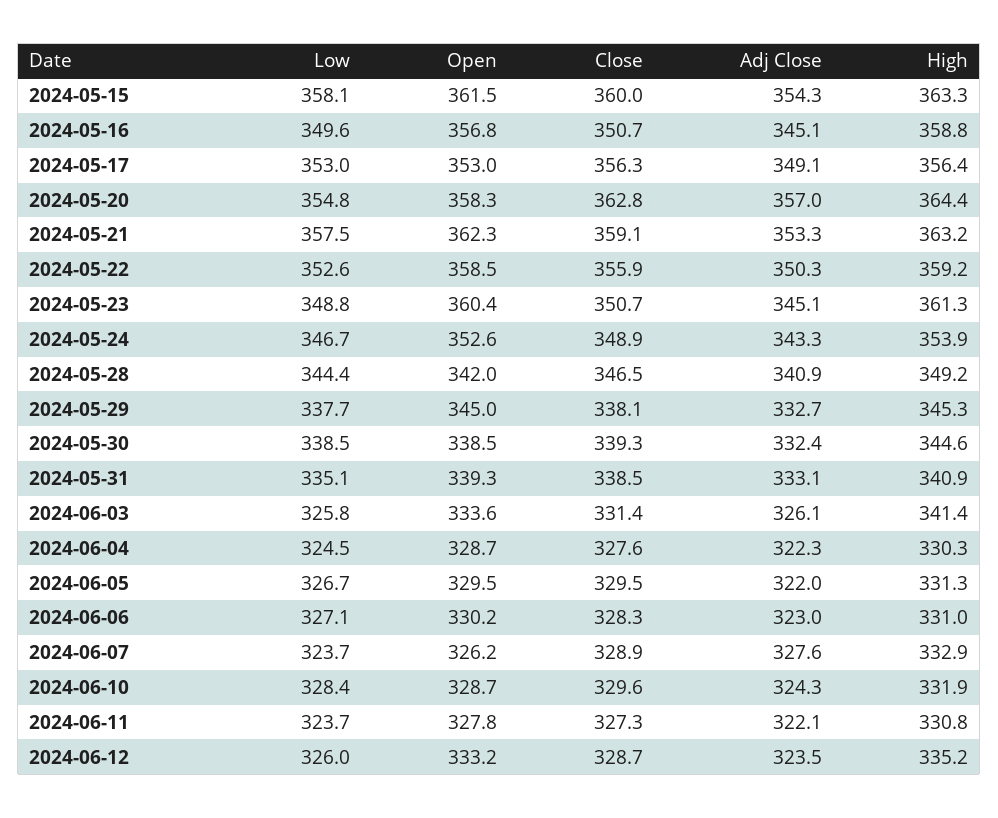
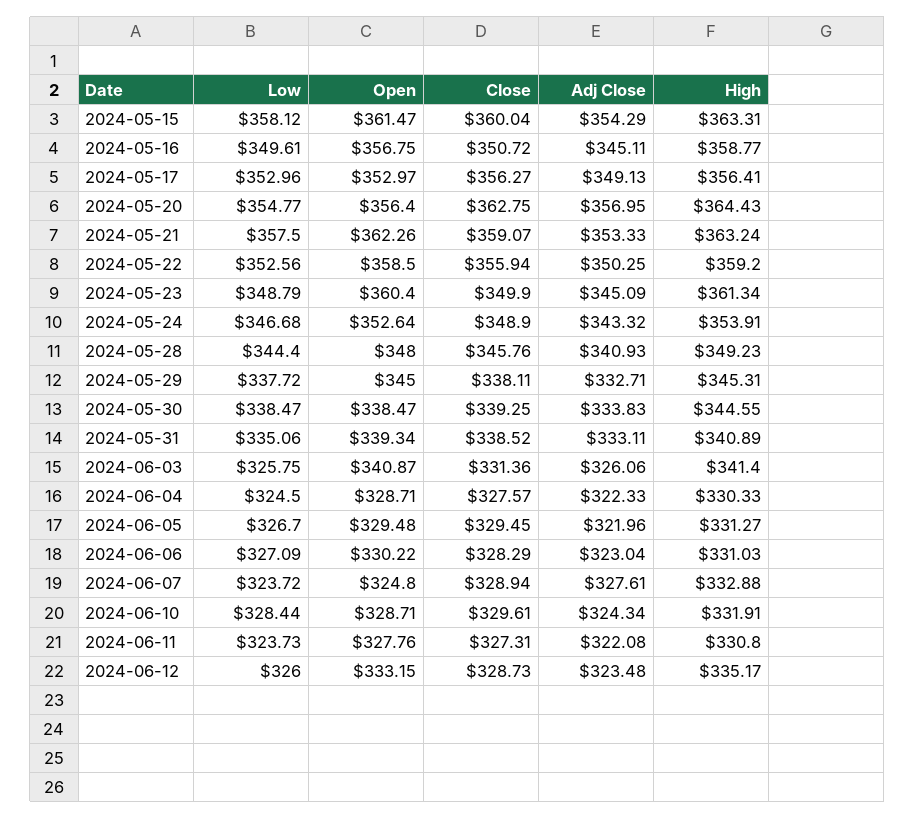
  {
    "Low": {
      "2024-05-15": 358.12,
      "2024-05-16": 349.61,
      "2024-05-17": 352.96,
      "2024-05-20": 354.77,
      "2024-05-21": 357.5,
      "2024-05-22": 352.56,
      "2024-05-23": 348.79,
      "2024-05-24": 346.68,
      "2024-05-28": 344.4,
      "2024-05-29": 337.72,
      "2024-05-30": 338.47,
      "2024-05-31": 335.06,
      "2024-06-03": 325.75,
      "2024-06-04": 324.5,
      "2024-06-05": 326.7,
      "2024-06-06": 327.09,
      "2024-06-07": 323.72,
      "2024-06-10": 328.44,
      "2024-06-11": 323.73,
      "2024-06-12": 326
    },
    "Open": {
      "2024-05-15": 361.47,
      "2024-05-16": 356.75,
      "2024-05-17": 352.97,
-     "2024-05-20": 358.3,
+     "2024-05-20": 356.4,
      "2024-05-21": 362.26,
      "2024-05-22": 358.5,
      "2024-05-23": 360.4,
      "2024-05-24": 352.64,
-     "2024-05-28": 342,
+     "2024-05-28": 348,
      "2024-05-29": 345,
      "2024-05-30": 338.47,
      "2024-05-31": 339.34,
-     "2024-06-03": 333.6,
+     "2024-06-03": 340.87,
      "2024-06-04": 328.71,
      "2024-06-05": 329.48,
      "2024-06-06": 330.22,
-     "2024-06-07": 326.2,
+     "2024-06-07": 324.8,
      "2024-06-10": 328.71,
      "2024-06-11": 327.76,
      "2024-06-12": 333.15
    },
    "Close": {
      "2024-05-15": 360.04,
      "2024-05-16": 350.72,
      "2024-05-17": 356.27,
      "2024-05-20": 362.75,
      "2024-05-21": 359.07,
      "2024-05-22": 355.94,
-     "2024-05-23": 350.7,
+     "2024-05-23": 349.9,
      "2024-05-24": 348.9,
-     "2024-05-28": 346.5,
+     "2024-05-28": 345.76,
      "2024-05-29": 338.11,
      "2024-05-30": 339.25,
      "2024-05-31": 338.52,
      "2024-06-03": 331.36,
      "2024-06-04": 327.57,
      "2024-06-05": 329.45,
      "2024-06-06": 328.29,
      "2024-06-07": 328.94,
      "2024-06-10": 329.61,
      "2024-06-11": 327.31,
      "2024-06-12": 328.73
    },
    "Adj Close": {
      "2024-05-15": 354.29,
      "2024-05-16": 345.11,
      "2024-05-17": 349.13,
      "2024-05-20": 356.95,
      "2024-05-21": 353.33,
      "2024-05-22": 350.25,
      "2024-05-23": 345.09,
      "2024-05-24": 343.32,
      "2024-05-28": 340.93,
      "2024-05-29": 332.71,
-     "2024-05-30": 332.4,
+     "2024-05-30": 333.83,
      "2024-05-31": 333.11,
      "2024-06-03": 326.06,
      "2024-06-04": 322.33,
      "2024-06-05": 321.96,
      "2024-06-06": 323.04,
      "2024-06-07": 327.61,
      "2024-06-10": 324.34,
      "2024-06-11": 322.08,
      "2024-06-12": 323.48
    },
    "High": {
      "2024-05-15": 363.31,
      "2024-05-16": 358.77,
      "2024-05-17": 356.41,
      "2024-05-20": 364.43,
      "2024-05-21": 363.24,
      "2024-05-22": 359.2,
      "2024-05-23": 361.34,
      "2024-05-24": 353.91,
      "2024-05-28": 349.23,
      "2024-05-29": 345.31,
      "2024-05-30": 344.55,
      "2024-05-31": 340.89,
      "2024-06-03": 341.4,
      "2024-06-04": 330.33,
      "2024-06-05": 331.27,
      "2024-06-06": 331.03,
      "2024-06-07": 332.88,
      "2024-06-10": 331.91,
      "2024-06-11": 330.8,
      "2024-06-12": 335.17
    }
  }

